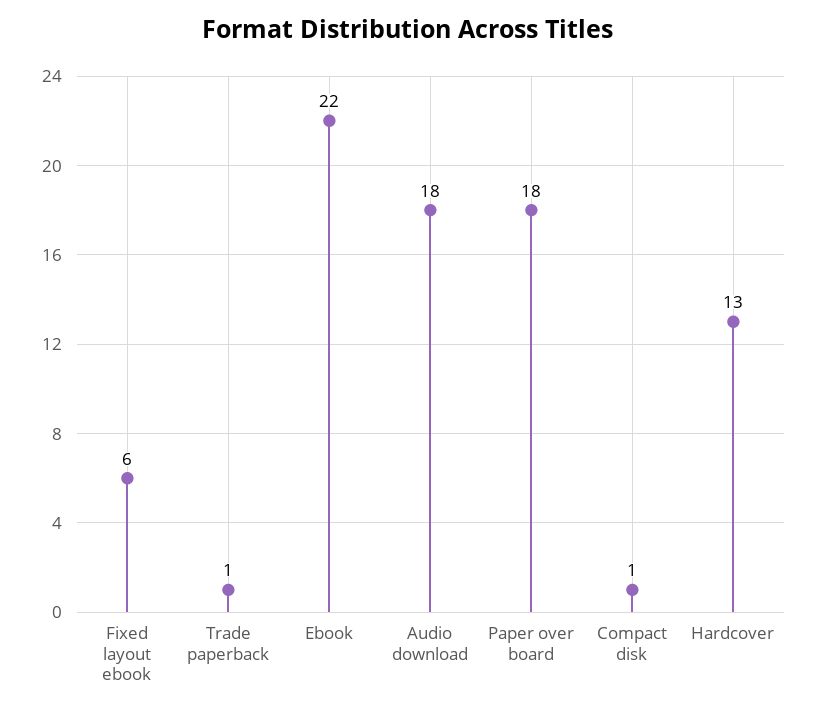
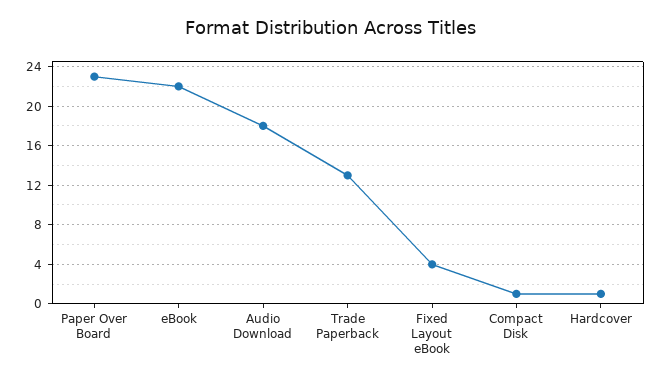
  {
-   "Fixed layout ebook": 6,
+   "Fixed layout ebook": 4,
-   "Trade paperback": 1,
+   "Trade paperback": 13,
    "Ebook": 22,
    "Audio download": 18,
-   "Paper over board": 18,
+   "Paper over board": 23,
    "Compact disk": 1,
-   "Hardcover": 13
+   "Hardcover": 1
  }

